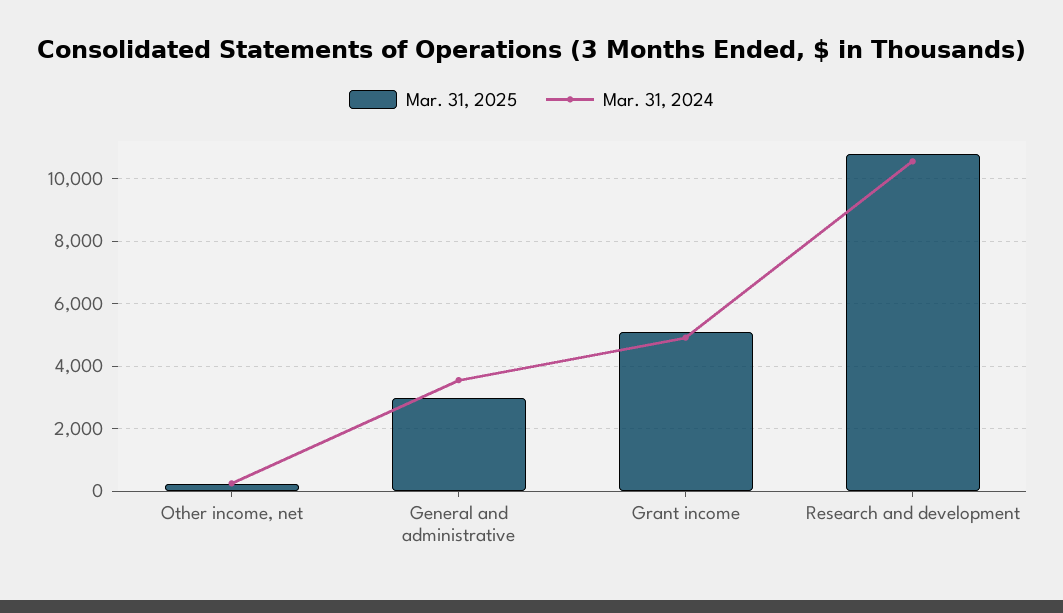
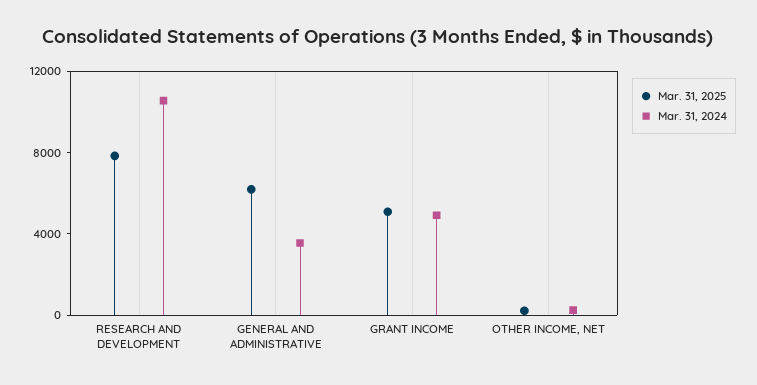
  {
    "Mar. 31, 2025": {
      "Other income, net": 200,
-     "General and administrative": 3000,
+     "General and administrative": 6000,
      "Grant income": 5000,
-     "Research and development": 10800
+     "Research and development": 8000
    },
    "Mar. 31, 2024": {
      "Other income, net": 200,
      "General and administrative": 3600,
      "Grant income": 5000,
      "Research and development": 10600
    }
  }

